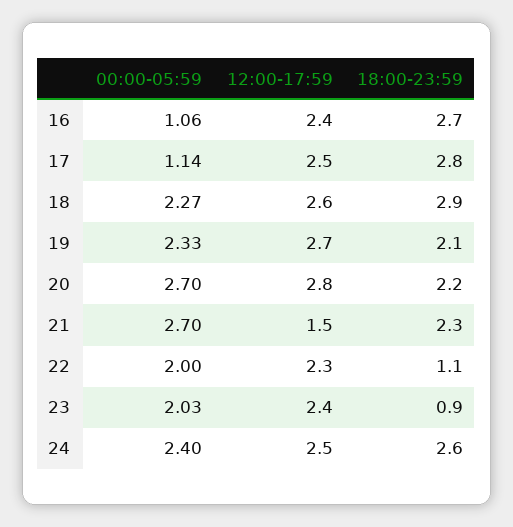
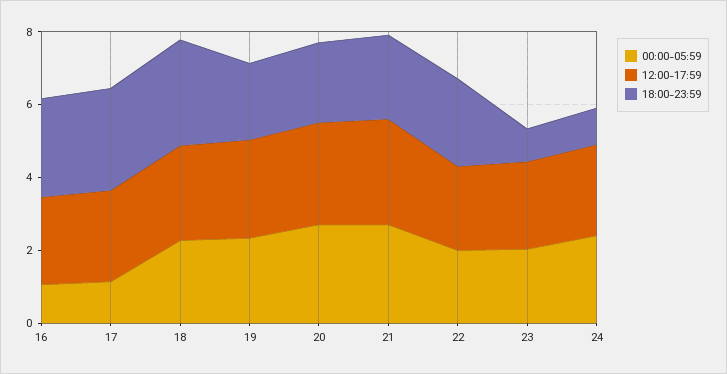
  {
    "00:00-05:59": {
      "16": 1.06,
      "17": 1.14,
      "18": 2.27,
      "19": 2.33,
      "20": 2.7,
      "21": 2.7,
      "22": 2,
      "23": 2.03,
      "24": 2.4
    },
    "12:00-17:59": {
      "16": 2.4,
      "17": 2.5,
      "18": 2.6,
      "19": 2.7,
      "20": 2.8,
-     "21": 1.5,
+     "21": 3,
      "22": 2.3,
      "23": 2.4,
      "24": 2.5
    },
    "18:00-23:59": {
      "16": 2.7,
      "17": 2.8,
      "18": 2.9,
      "19": 2.1,
      "20": 2.2,
      "21": 2.3,
-     "22": 1.1,
+     "22": 2.5,
      "23": 0.9,
-     "24": 2.6
+     "24": 1
    }
  }

